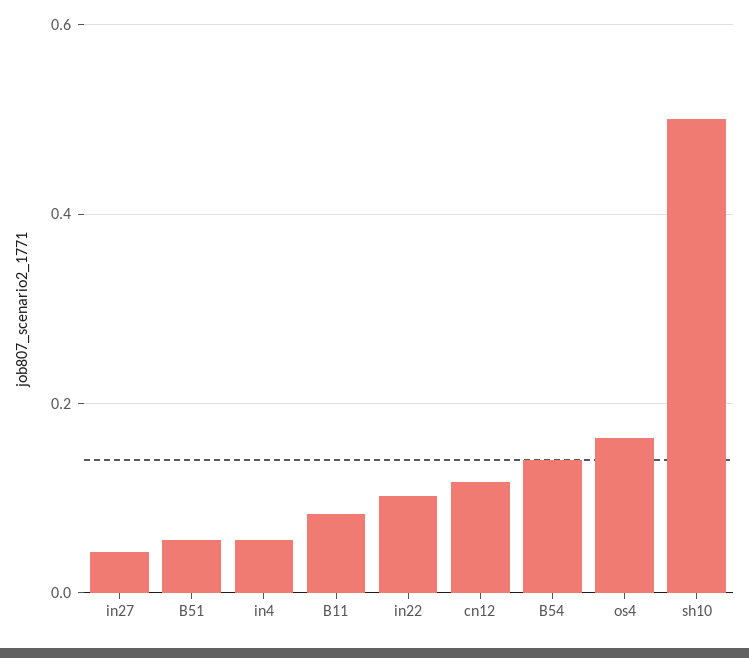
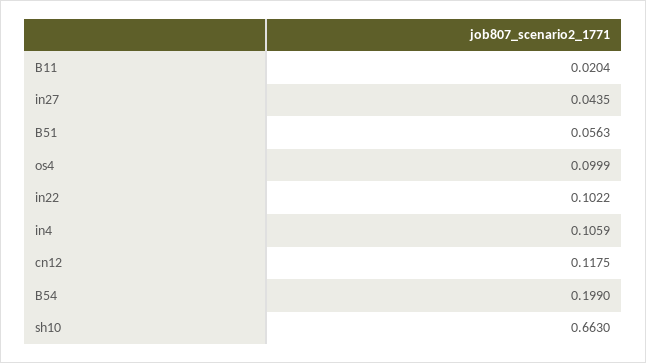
  {
    "in27": 0.0435,
    "B51": 0.0563,
-   "in4": 0.06,
+   "in4": 0.1059,
-   "B11": 0.08,
+   "B11": 0.0204,
    "in22": 0.1022,
    "cn12": 0.1175,
-   "B54": 0.14,
+   "B54": 0.199,
-   "os4": 0.16,
+   "os4": 0.0999,
-   "sh10": 0.5
+   "sh10": 0.663
  }

